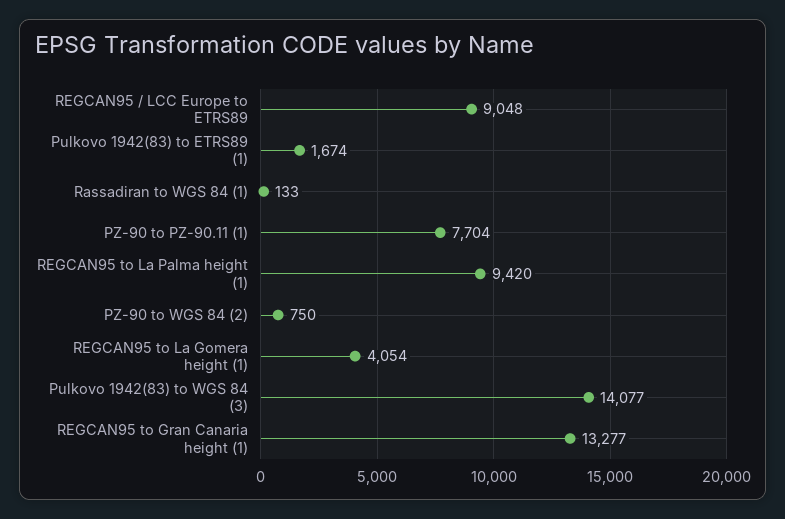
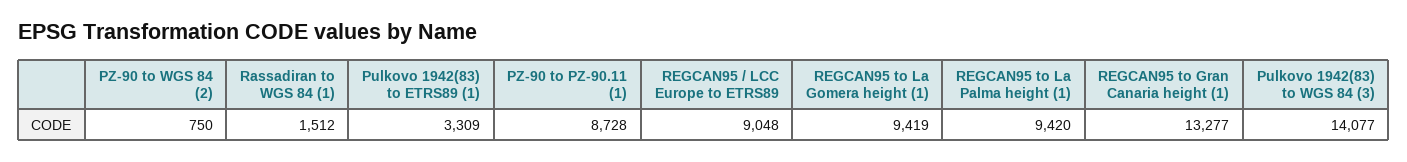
  {
    "REGCAN95 / LCC Europe to ETRS89": 9048,
-   "Pulkovo 1942(83) to ETRS89 (1)": 1674,
+   "Pulkovo 1942(83) to ETRS89 (1)": 3309,
-   "Rassadiran to WGS 84 (1)": 133,
+   "Rassadiran to WGS 84 (1)": 1512,
-   "PZ-90 to PZ-90.11 (1)": 7704,
+   "PZ-90 to PZ-90.11 (1)": 8728,
    "REGCAN95 to La Palma height (1)": 9420,
    "PZ-90 to WGS 84 (2)": 750,
-   "REGCAN95 to La Gomera height (1)": 4054,
+   "REGCAN95 to La Gomera height (1)": 9419,
    "Pulkovo 1942(83) to WGS 84 (3)": 14077,
    "REGCAN95 to Gran Canaria height (1)": 13277
  }

